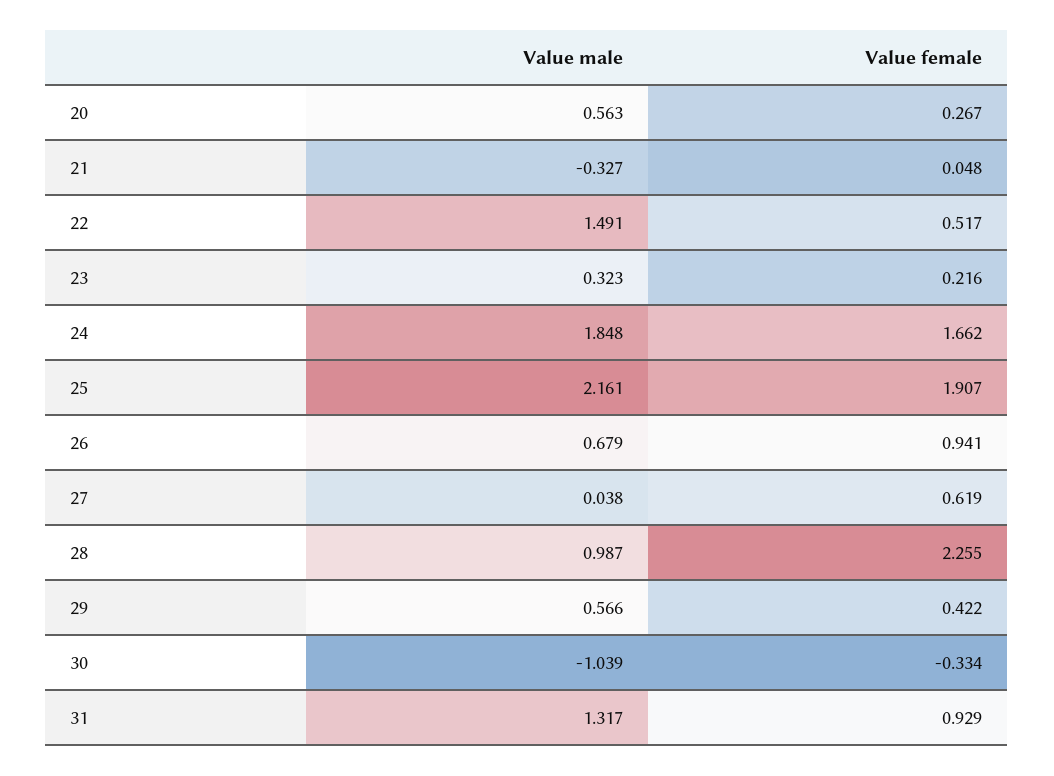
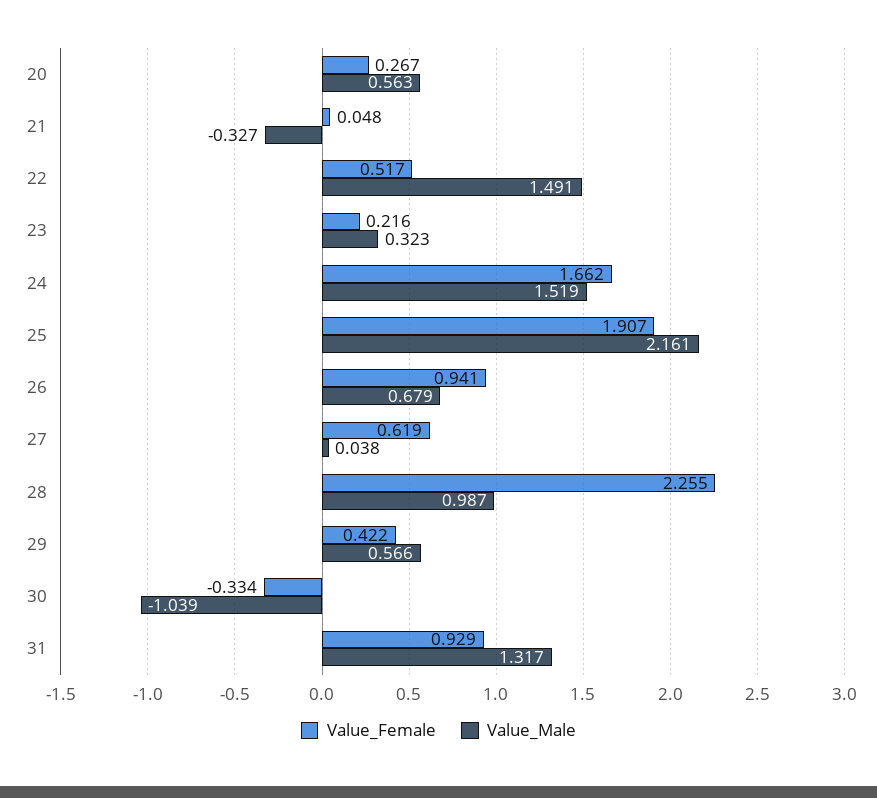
  {
    "Value male": {
      "20": 0.563,
      "21": -0.327,
      "22": 1.491,
      "23": 0.323,
-     "24": 1.848,
+     "24": 1.519,
      "25": 2.161,
      "26": 0.679,
      "27": 0.038,
      "28": 0.987,
      "29": 0.566,
      "30": -1.039,
      "31": 1.317
    },
    "Value female": {
      "20": 0.267,
      "21": 0.048,
      "22": 0.517,
      "23": 0.216,
      "24": 1.662,
      "25": 1.907,
      "26": 0.941,
      "27": 0.619,
      "28": 2.255,
      "29": 0.422,
      "30": -0.334,
      "31": 0.929
    }
  }

